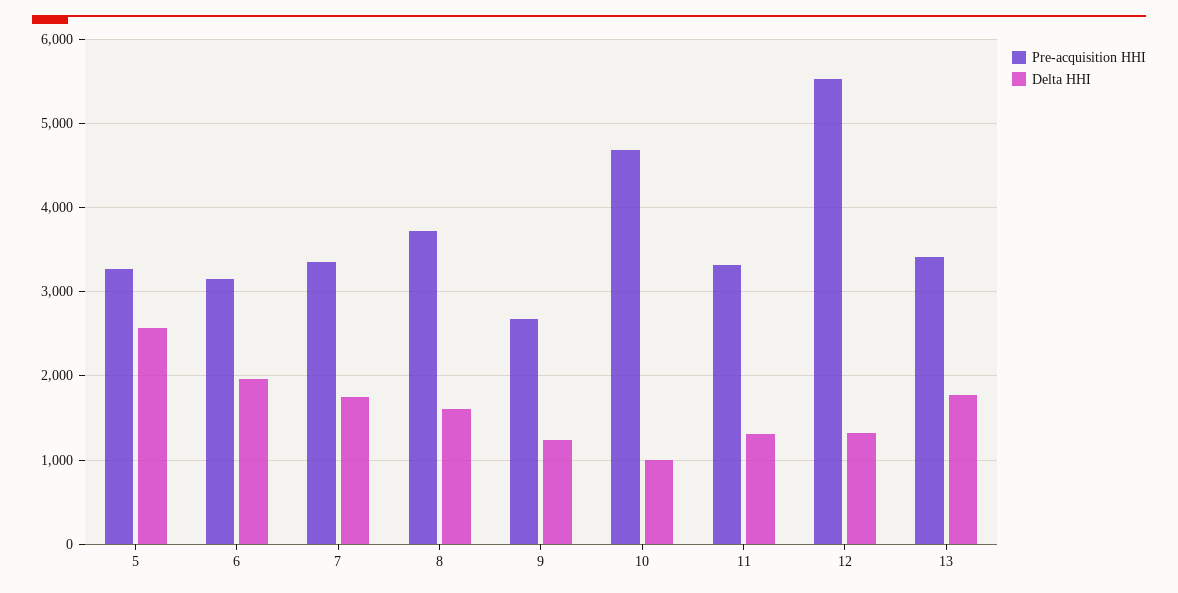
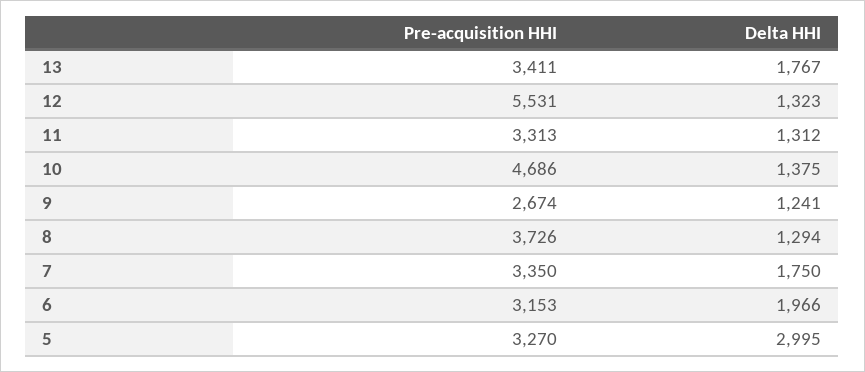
  {
    "Pre-acquisition HHI": {
      "5": 3270,
      "6": 3153,
      "7": 3350,
      "8": 3726,
      "9": 2674,
      "10": 4686,
      "11": 3313,
      "12": 5531,
      "13": 3411
    },
    "Delta HHI": {
-     "5": 2600,
+     "5": 2995,
      "6": 1966,
      "7": 1750,
-     "8": 1600,
+     "8": 1294,
      "9": 1241,
-     "10": 1000,
+     "10": 1375,
      "11": 1312,
      "12": 1323,
      "13": 1767
    }
  }

